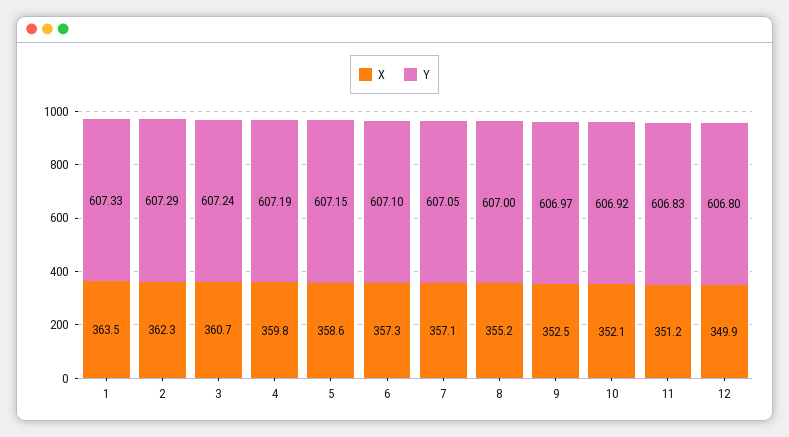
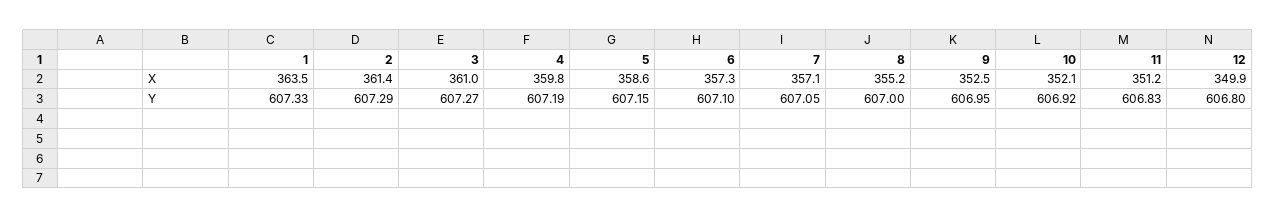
  {
    "X": {
      "1": 363.5,
-     "2": 362.3,
+     "2": 361.4,
-     "3": 360.7,
+     "3": 361,
      "4": 359.8,
      "5": 358.6,
      "6": 357.3,
      "7": 357.1,
      "8": 355.2,
      "9": 352.5,
      "10": 352.1,
      "11": 351.2,
      "12": 349.9
    },
    "Y": {
      "1": 607.33,
      "2": 607.29,
-     "3": 607.24,
+     "3": 607.27,
      "4": 607.19,
      "5": 607.15,
      "6": 607.1,
      "7": 607.05,
      "8": 607,
-     "9": 606.97,
+     "9": 606.95,
      "10": 606.92,
      "11": 606.83,
      "12": 606.8
    }
  }

